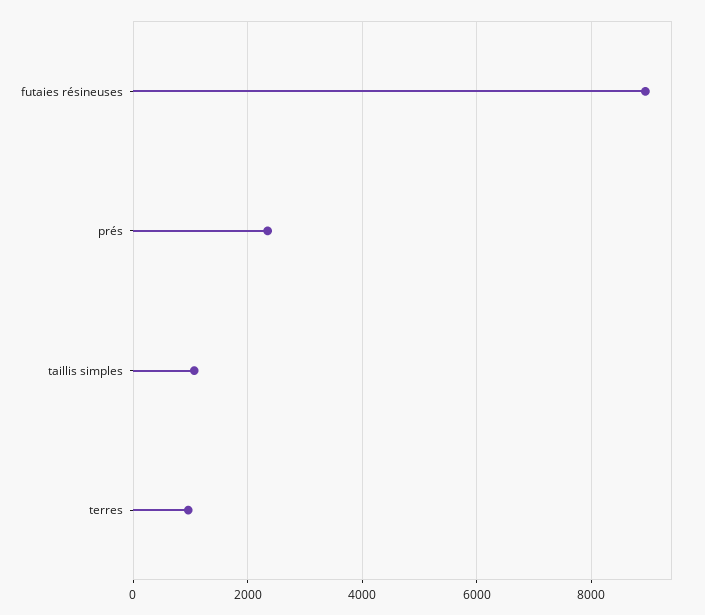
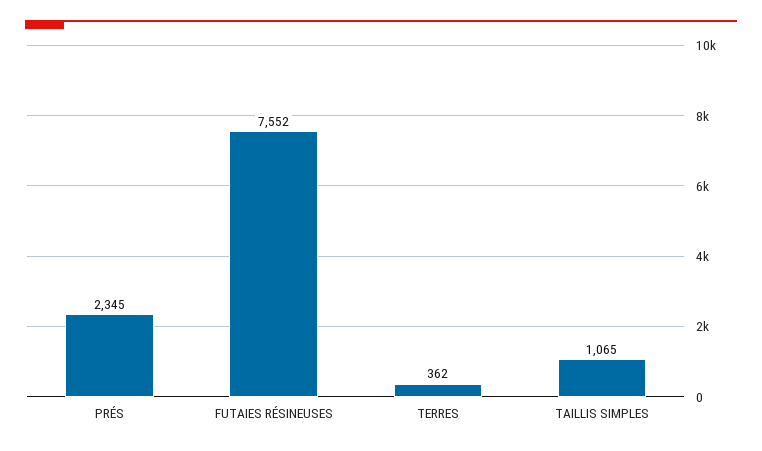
  {
-   "futaies résineuses": 9000,
+   "futaies résineuses": 7552,
    "prés": 2345,
    "taillis simples": 1065,
-   "terres": 1000
+   "terres": 362
  }

